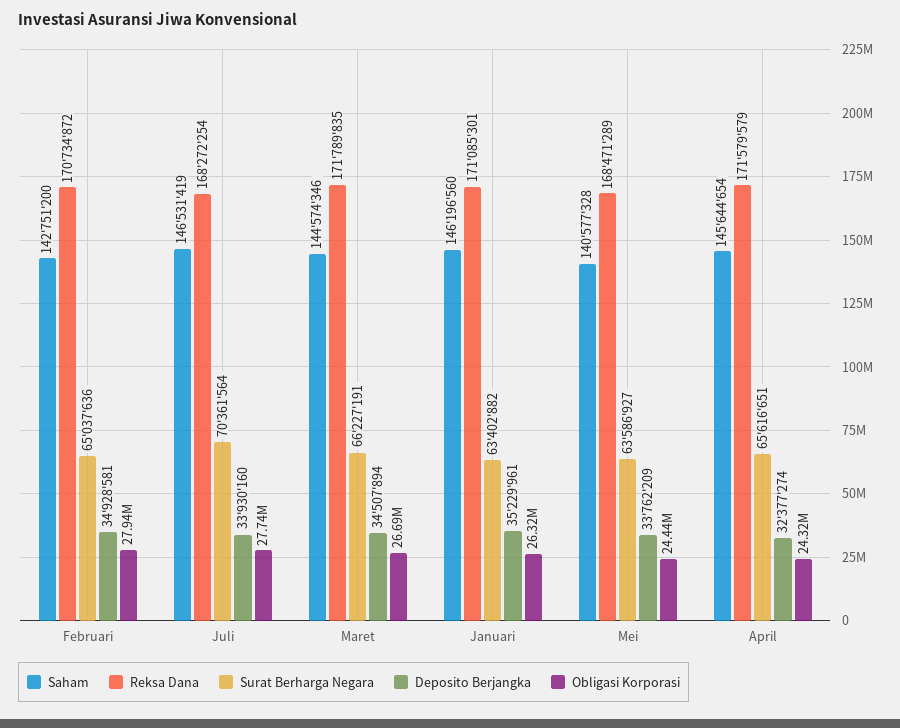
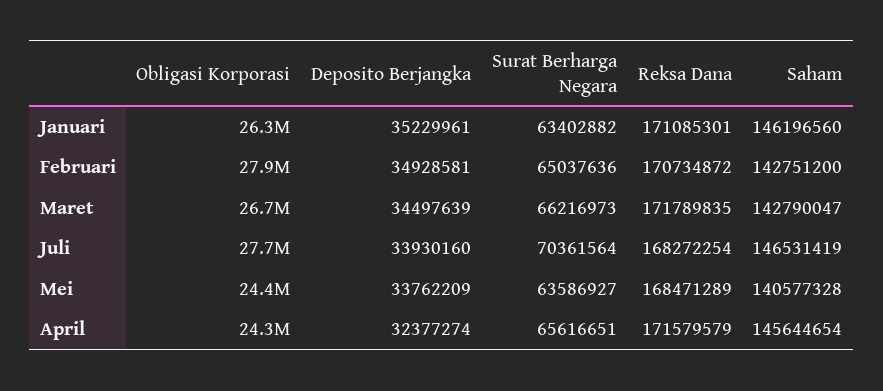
  {
    "Saham": {
      "Februari": 142751200,
      "Juli": 146531419,
-     "Maret": 144574346,
+     "Maret": 142790047,
      "Januari": 146196560,
      "Mei": 140577328,
      "April": 145644654
    },
    "Reksa Dana": {
      "Februari": 170734872,
      "Juli": 168272254,
      "Maret": 171789835,
      "Januari": 171085301,
      "Mei": 168471289,
      "April": 171579579
    },
    "Surat Berharga Negara": {
      "Februari": 65037636,
      "Juli": 70361564,
-     "Maret": 66227191,
+     "Maret": 66216973,
      "Januari": 63402882,
      "Mei": 63586927,
      "April": 65616651
    },
    "Deposito Berjangka": {
      "Februari": 34928581,
      "Juli": 33930160,
-     "Maret": 34507894,
+     "Maret": 34497639,
      "Januari": 35229961,
      "Mei": 33762209,
      "April": 32377274
    },
    "Obligasi Korporasi": {
      "Februari": 27940000,
      "Juli": 27740000,
      "Maret": 26690000,
      "Januari": 26320000,
      "Mei": 24440000,
      "April": 24320000
    }
  }

